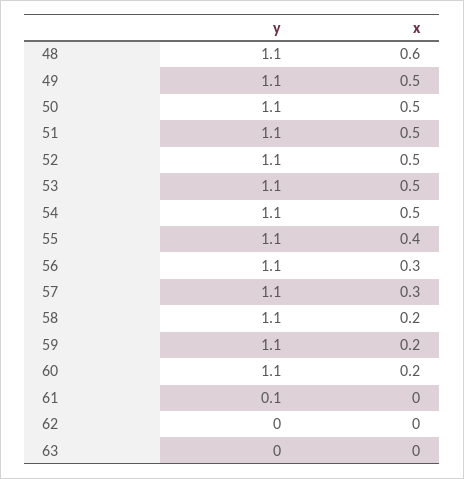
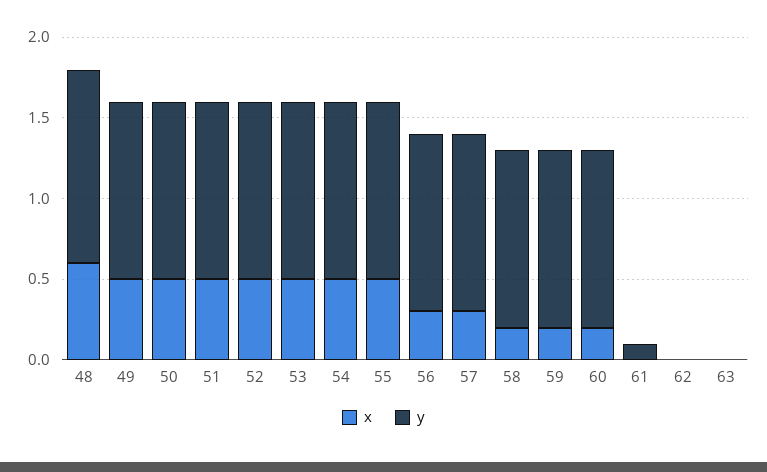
  {
    "y": {
-     "48": 1.1,
+     "48": 1.2,
      "49": 1.1,
      "50": 1.1,
      "51": 1.1,
      "52": 1.1,
      "53": 1.1,
      "54": 1.1,
      "55": 1.1,
      "56": 1.1,
      "57": 1.1,
      "58": 1.1,
      "59": 1.1,
      "60": 1.1,
      "61": 0.1,
      "62": 0,
      "63": 0
    },
    "x": {
      "48": 0.6,
      "49": 0.5,
      "50": 0.5,
      "51": 0.5,
      "52": 0.5,
      "53": 0.5,
      "54": 0.5,
-     "55": 0.4,
+     "55": 0.5,
      "56": 0.3,
      "57": 0.3,
      "58": 0.2,
      "59": 0.2,
      "60": 0.2,
      "61": 0,
      "62": 0,
      "63": 0
    }
  }

